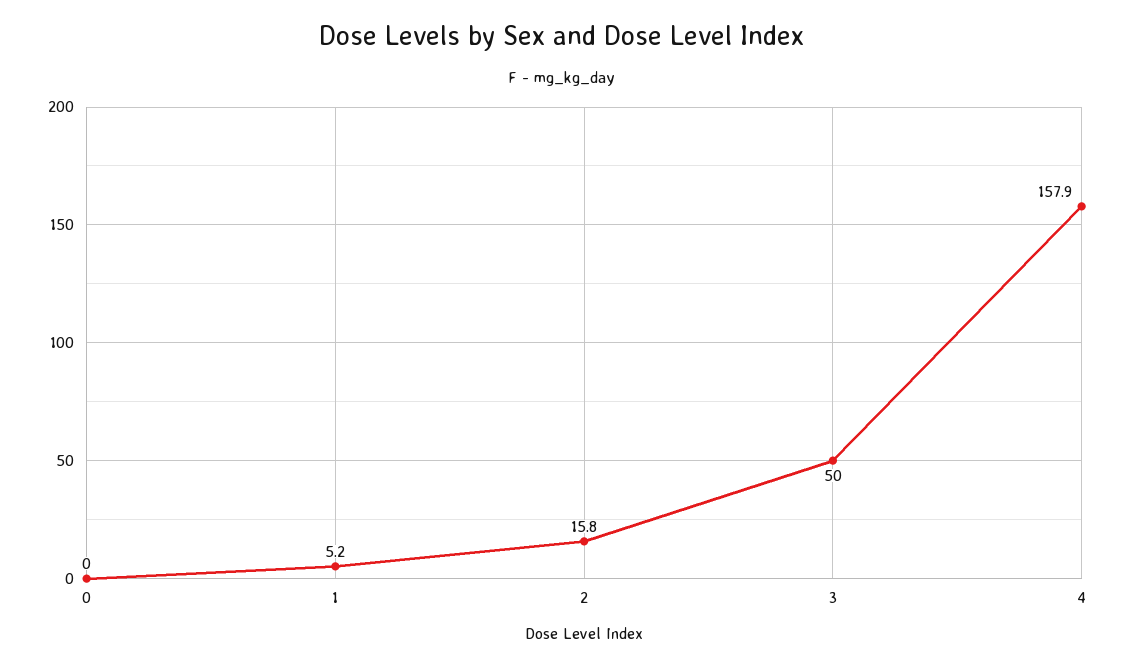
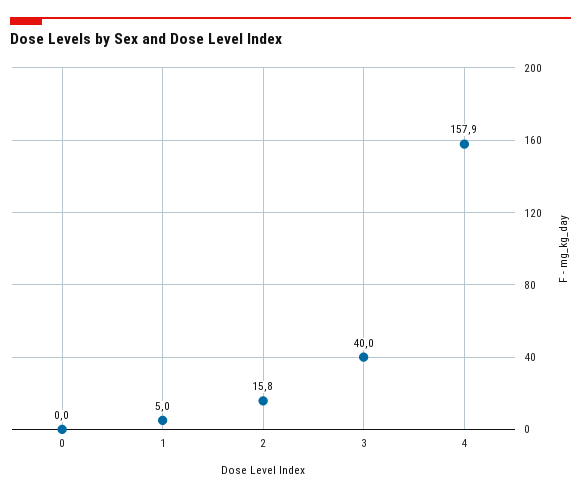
  {
    "0": 0,
-   "1": 5.2,
+   "1": 5,
    "2": 15.8,
-   "3": 50,
+   "3": 40,
    "4": 157.9
  }

